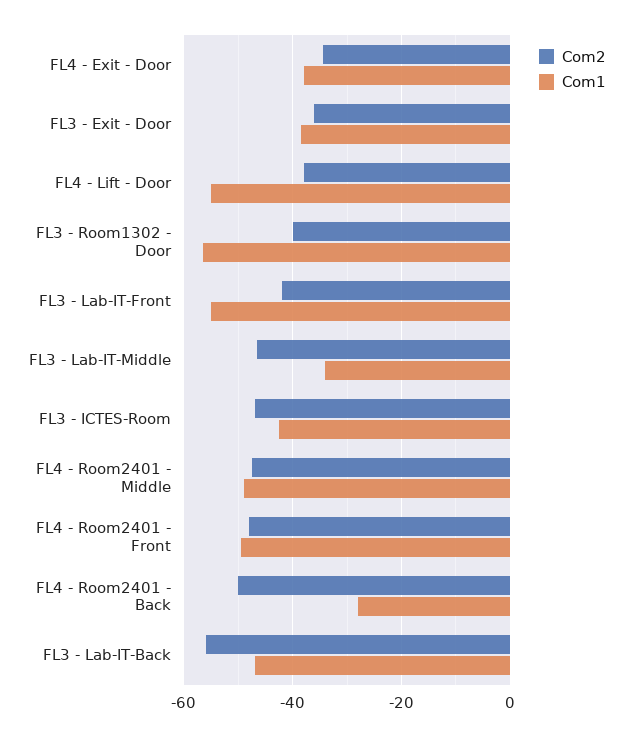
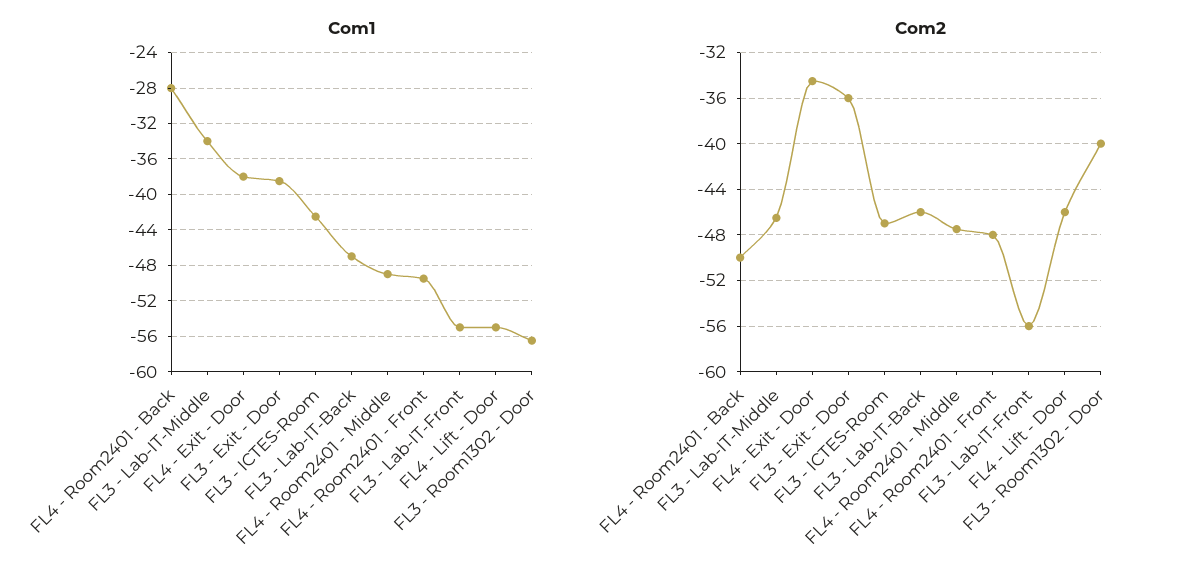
  {
    "Com2": {
      "FL4 - Exit - Door": -35,
      "FL3 - Exit - Door": -36,
-     "FL4 - Lift - Door": -38,
+     "FL4 - Lift - Door": -46,
      "FL3 - Room1302 - Door": -40,
-     "FL3 - Lab-IT-Front": -42,
+     "FL3 - Lab-IT-Front": -56,
      "FL3 - Lab-IT-Middle": -47,
      "FL3 - ICTES-Room": -47,
      "FL4 - Room2401 - Middle": -48,
      "FL4 - Room2401 - Front": -48,
      "FL4 - Room2401 - Back": -50,
-     "FL3 - Lab-IT-Back": -56
+     "FL3 - Lab-IT-Back": -46
    },
    "Com1": {
      "FL4 - Exit - Door": -38,
      "FL3 - Exit - Door": -39,
      "FL4 - Lift - Door": -55,
      "FL3 - Room1302 - Door": -57,
      "FL3 - Lab-IT-Front": -55,
      "FL3 - Lab-IT-Middle": -34,
      "FL3 - ICTES-Room": -43,
      "FL4 - Room2401 - Middle": -49,
      "FL4 - Room2401 - Front": -50,
      "FL4 - Room2401 - Back": -28,
      "FL3 - Lab-IT-Back": -47
    }
  }

